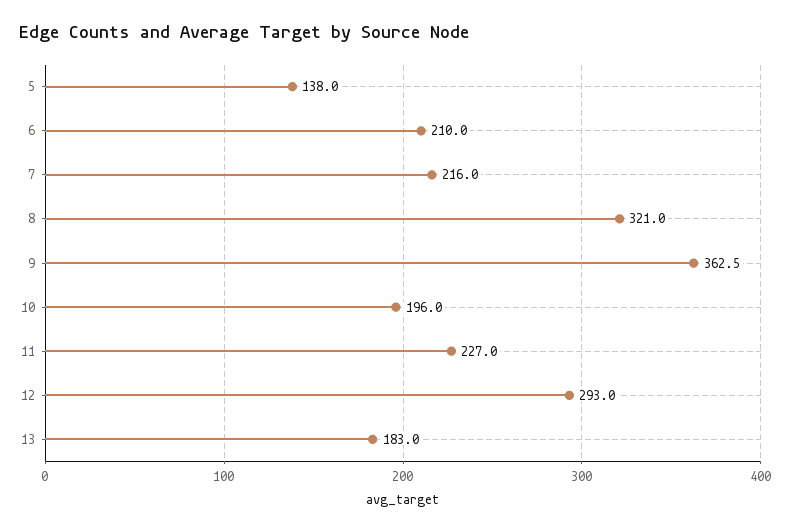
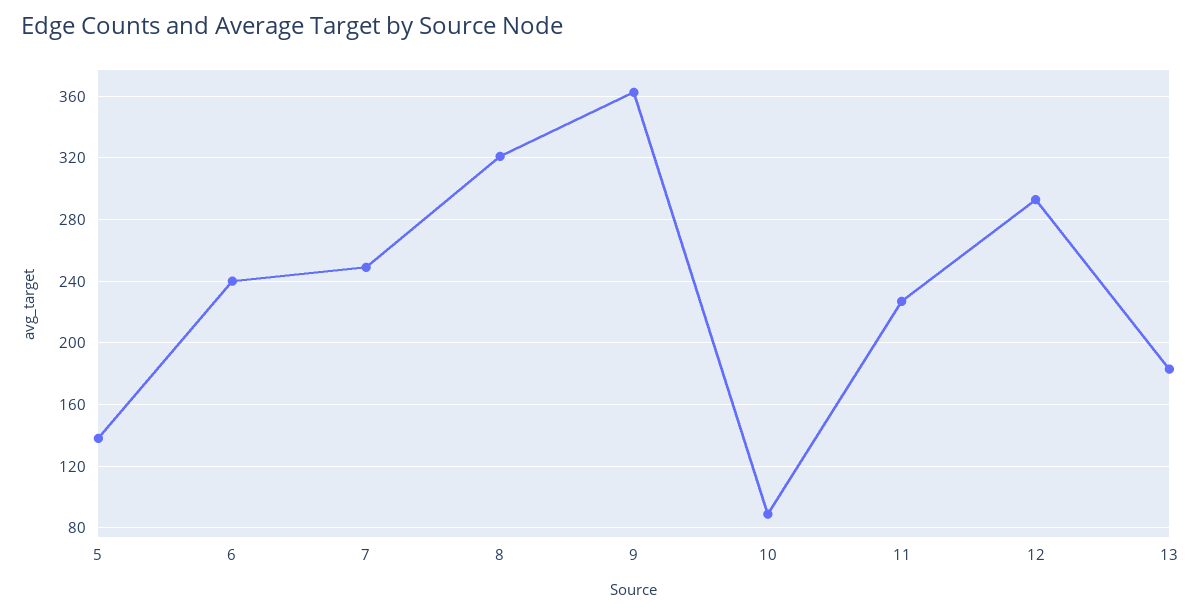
  {
    "5": 138,
-   "6": 210,
+   "6": 240,
-   "7": 216,
+   "7": 250,
    "8": 321,
    "9": 362.5,
-   "10": 196,
+   "10": 90,
    "11": 227,
    "12": 293,
    "13": 183
  }

